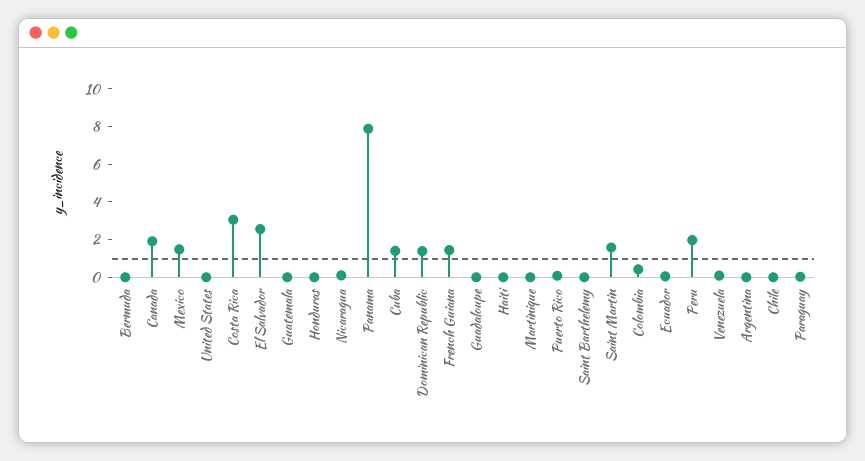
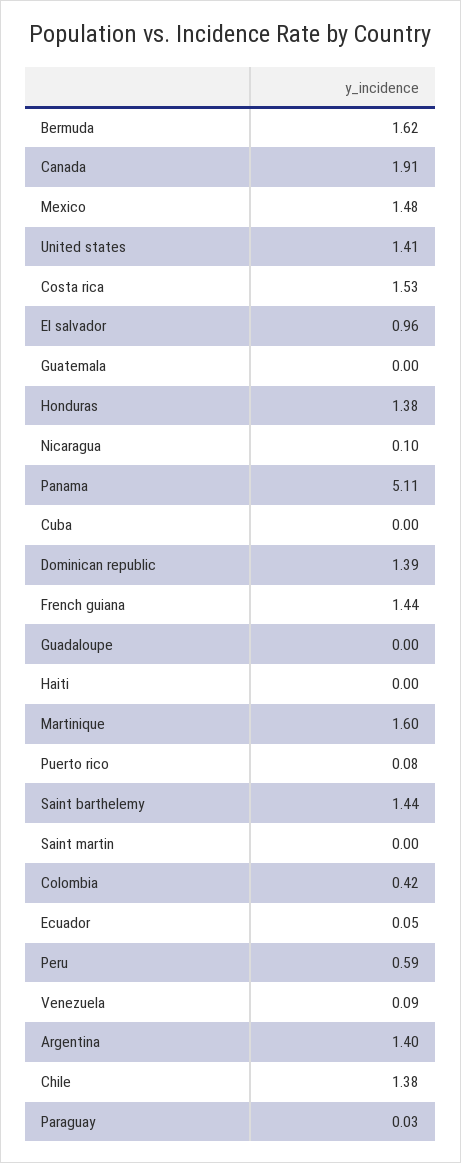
  {
-   "Bermuda": 0,
+   "Bermuda": 1.62,
    "Canada": 1.91,
    "Mexico": 1.48,
-   "United States": 0,
+   "United States": 1.41,
-   "Costa Rica": 3,
+   "Costa Rica": 1.53,
-   "El Salvador": 2.5,
+   "El Salvador": 0.96,
    "Guatemala": 0,
-   "Honduras": 0,
+   "Honduras": 1.38,
    "Nicaragua": 0.1,
-   "Panama": 8,
+   "Panama": 5.11,
-   "Cuba": 1.5,
+   "Cuba": 0,
    "Dominican Republic": 1.39,
    "French Guiana": 1.44,
    "Guadaloupe": 0,
    "Haiti": 0,
-   "Martinique": 0,
+   "Martinique": 1.6,
    "Puerto Rico": 0.08,
-   "Saint Barthelemy": 0,
+   "Saint Barthelemy": 1.44,
-   "Saint Martin": 1.5,
+   "Saint Martin": 0,
    "Colombia": 0.42,
    "Ecuador": 0.05,
-   "Peru": 2,
+   "Peru": 0.59,
    "Venezuela": 0.09,
-   "Argentina": 0,
+   "Argentina": 1.4,
-   "Chile": 0,
+   "Chile": 1.38,
    "Paraguay": 0.03
  }

